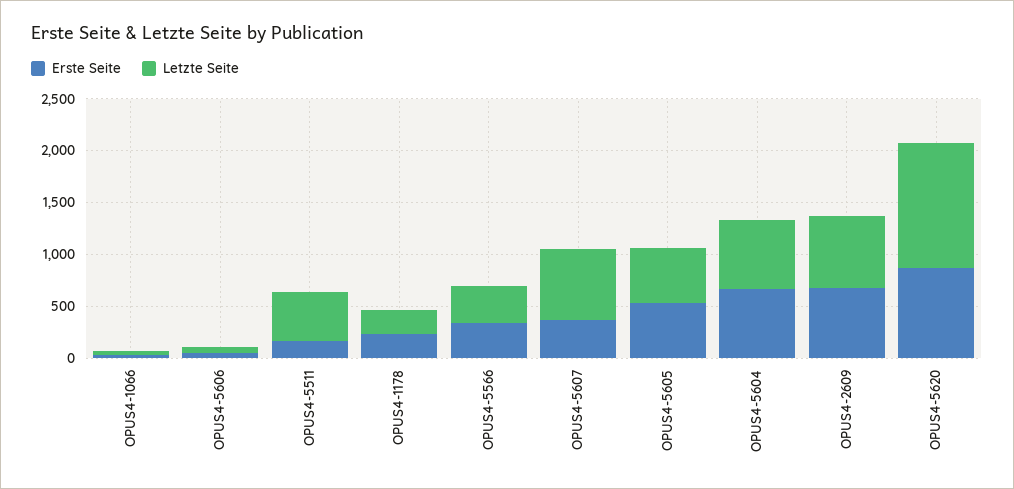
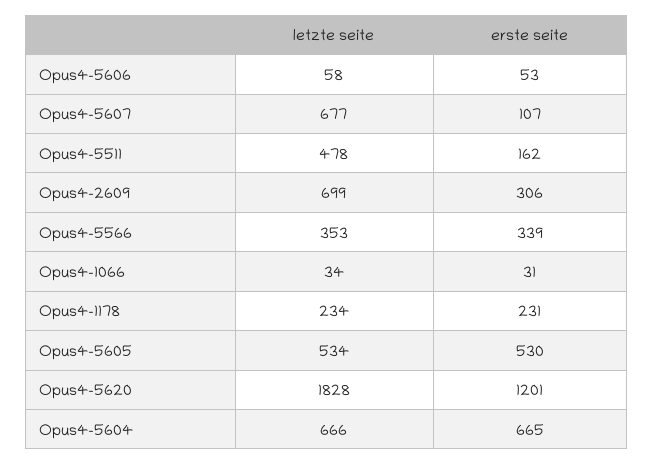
  {
    "Erste Seite": {
      "OPUS4-1066": 31,
      "OPUS4-5606": 53,
      "OPUS4-5511": 162,
      "OPUS4-1178": 231,
      "OPUS4-5566": 339,
-     "OPUS4-5607": 400,
+     "OPUS4-5607": 107,
      "OPUS4-5605": 530,
      "OPUS4-5604": 665,
-     "OPUS4-2609": 700,
+     "OPUS4-2609": 306,
-     "OPUS4-5620": 900
+     "OPUS4-5620": 1201
    },
    "Letzte Seite": {
      "OPUS4-1066": 34,
      "OPUS4-5606": 58,
      "OPUS4-5511": 478,
      "OPUS4-1178": 234,
      "OPUS4-5566": 353,
      "OPUS4-5607": 677,
      "OPUS4-5605": 534,
      "OPUS4-5604": 666,
      "OPUS4-2609": 699,
-     "OPUS4-5620": 1200
+     "OPUS4-5620": 1828
    }
  }

